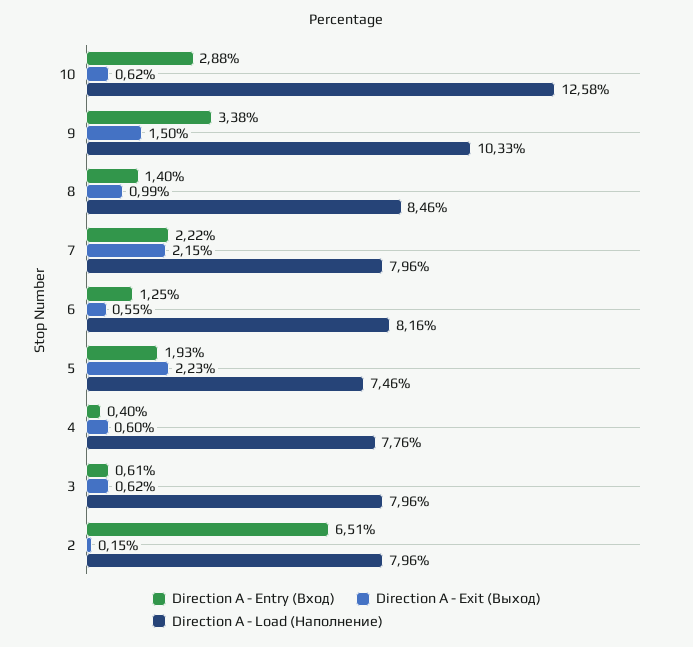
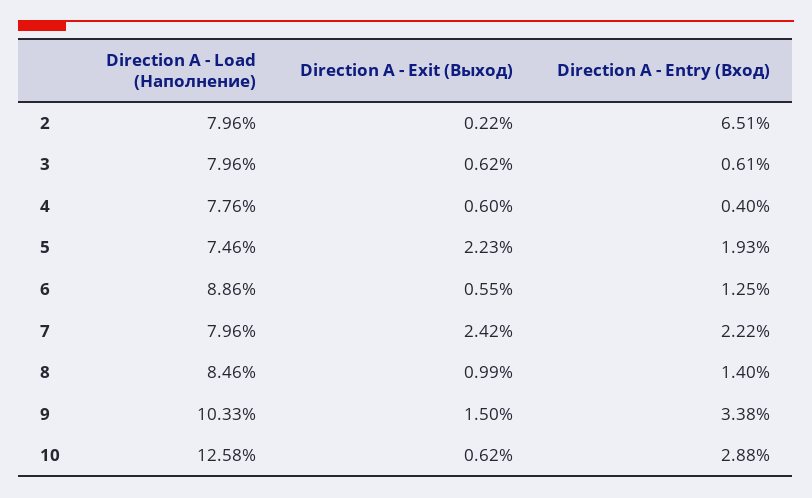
  {
    "Direction A - Entry (Вход)": {
      "10": 2.88,
      "9": 3.38,
      "8": 1.4,
      "7": 2.22,
      "6": 1.25,
      "5": 1.93,
      "4": 0.4,
      "3": 0.61,
      "2": 6.51
    },
    "Direction A - Exit (Выход)": {
      "10": 0.62,
      "9": 1.5,
      "8": 0.99,
-     "7": 2.15,
+     "7": 2.42,
      "6": 0.55,
      "5": 2.23,
      "4": 0.6,
      "3": 0.62,
-     "2": 0.15
+     "2": 0.22
    },
    "Direction A - Load (Наполнение)": {
      "10": 12.58,
      "9": 10.33,
      "8": 8.46,
      "7": 7.96,
-     "6": 8.16,
+     "6": 8.86,
      "5": 7.46,
      "4": 7.76,
      "3": 7.96,
      "2": 7.96
    }
  }

